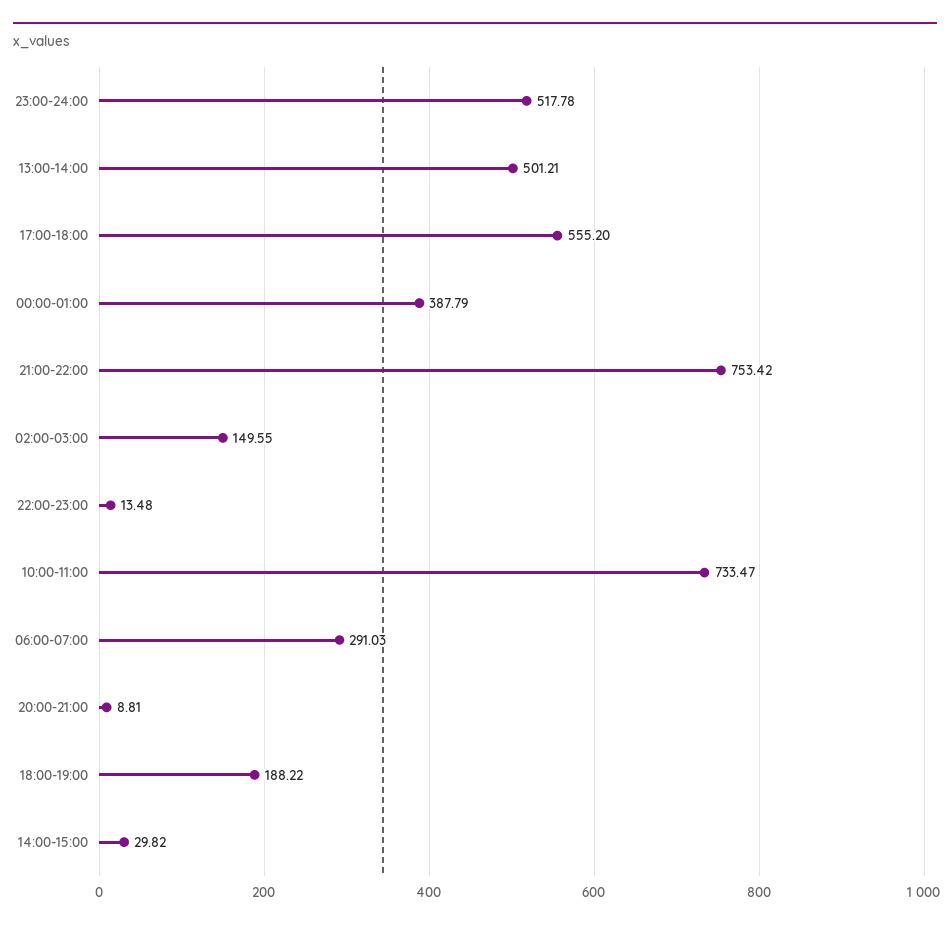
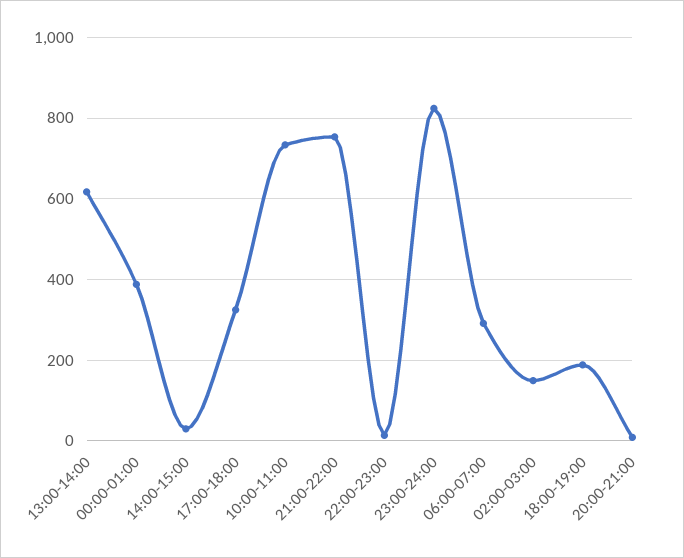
  {
-   "23:00-24:00": 517.78,
+   "23:00-24:00": 820,
-   "13:00-14:00": 501.21,
+   "13:00-14:00": 620,
-   "17:00-18:00": 555.2,
+   "17:00-18:00": 320,
    "00:00-01:00": 387.79,
    "21:00-22:00": 753.42,
    "02:00-03:00": 149.55,
    "22:00-23:00": 13.48,
    "10:00-11:00": 733.47,
    "06:00-07:00": 291.03,
    "20:00-21:00": 8.81,
    "18:00-19:00": 188.22,
    "14:00-15:00": 29.82
  }

